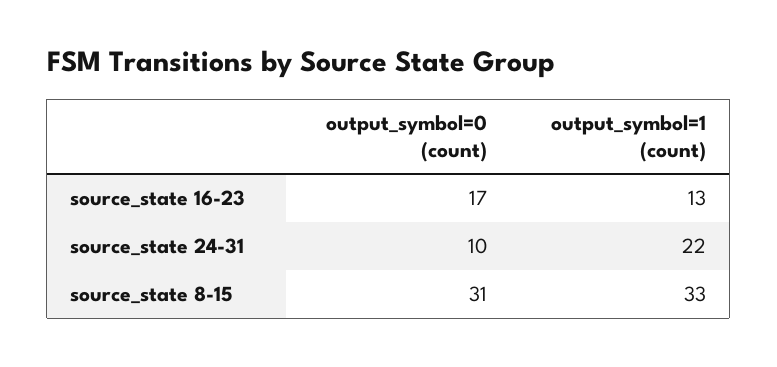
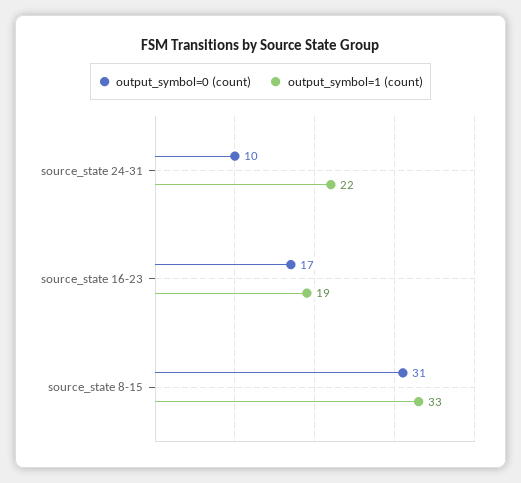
  {
    "output_symbol=0 (count)": {
      "source_state 16-23": 17,
      "source_state 24-31": 10,
      "source_state 8-15": 31
    },
    "output_symbol=1 (count)": {
-     "source_state 16-23": 13,
+     "source_state 16-23": 19,
      "source_state 24-31": 22,
      "source_state 8-15": 33
    }
  }

